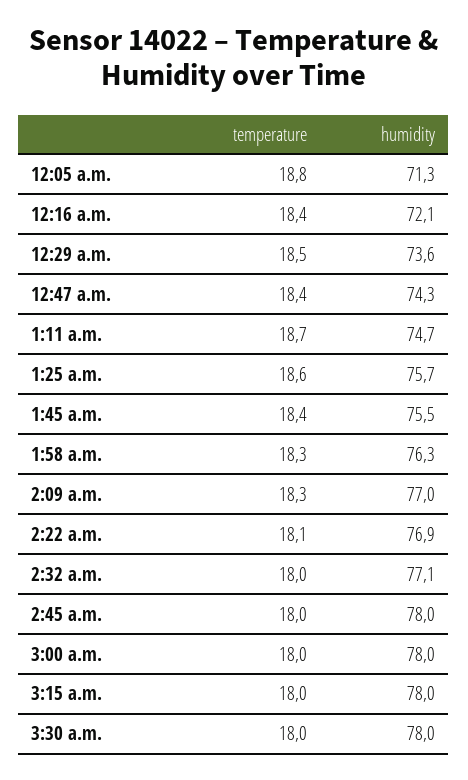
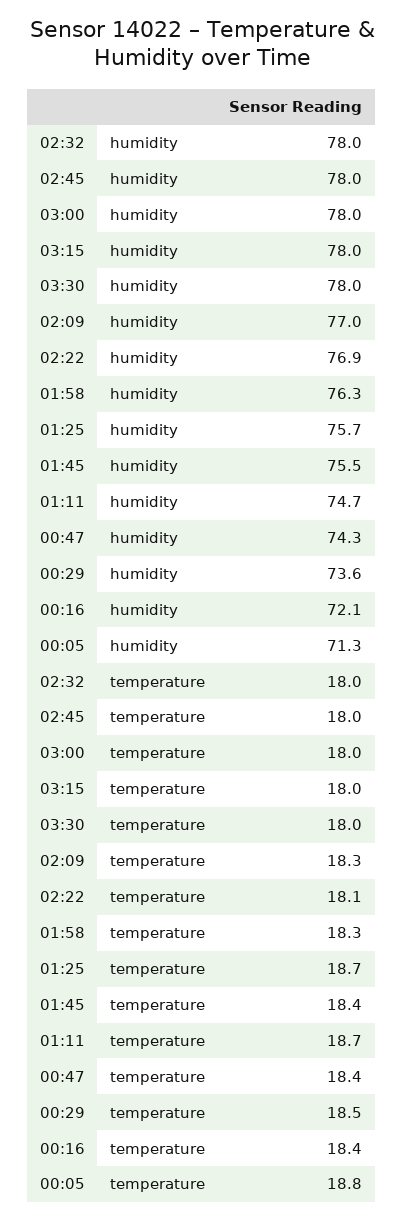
  {
    "temperature": {
      "12:05 a.m.": 18.8,
      "12:16 a.m.": 18.4,
      "12:29 a.m.": 18.5,
      "12:47 a.m.": 18.4,
      "1:11 a.m.": 18.7,
-     "1:25 a.m.": 18.6,
+     "1:25 a.m.": 18.7,
      "1:45 a.m.": 18.4,
      "1:58 a.m.": 18.3,
      "2:09 a.m.": 18.3,
      "2:22 a.m.": 18.1,
      "2:32 a.m.": 18,
      "2:45 a.m.": 18,
      "3:00 a.m.": 18,
      "3:15 a.m.": 18,
      "3:30 a.m.": 18
    },
    "humidity": {
      "12:05 a.m.": 71.3,
      "12:16 a.m.": 72.1,
      "12:29 a.m.": 73.6,
      "12:47 a.m.": 74.3,
      "1:11 a.m.": 74.7,
      "1:25 a.m.": 75.7,
      "1:45 a.m.": 75.5,
      "1:58 a.m.": 76.3,
      "2:09 a.m.": 77,
      "2:22 a.m.": 76.9,
-     "2:32 a.m.": 77.1,
+     "2:32 a.m.": 78,
      "2:45 a.m.": 78,
      "3:00 a.m.": 78,
      "3:15 a.m.": 78,
      "3:30 a.m.": 78
    }
  }

